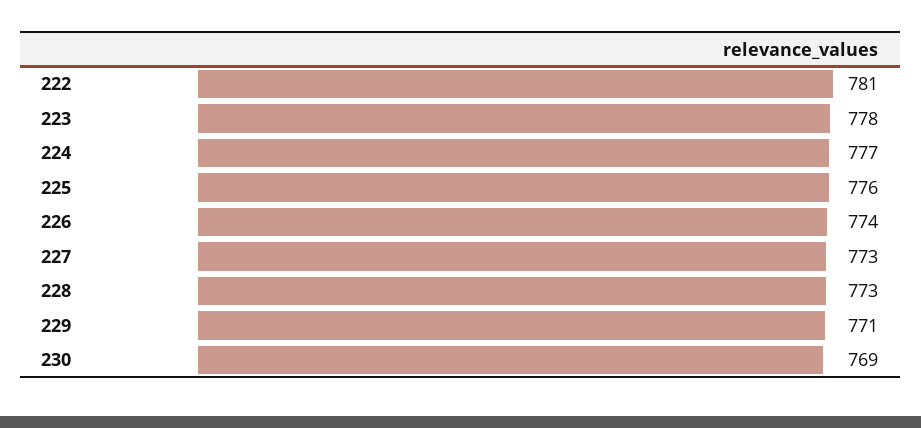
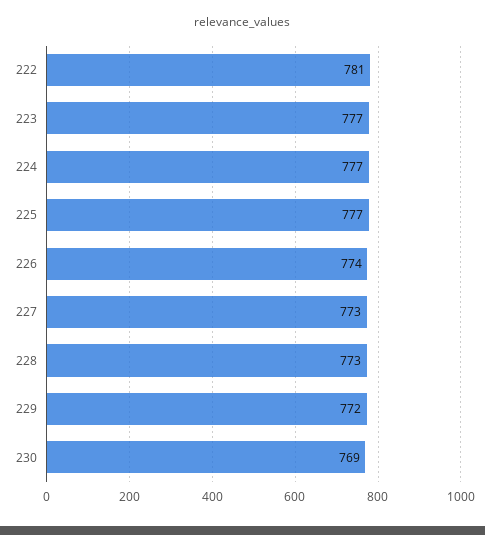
  {
    "222": 781,
-   "223": 778,
+   "223": 777,
    "224": 777,
-   "225": 776,
+   "225": 777,
    "226": 774,
    "227": 773,
    "228": 773,
-   "229": 771,
+   "229": 772,
    "230": 769
  }

